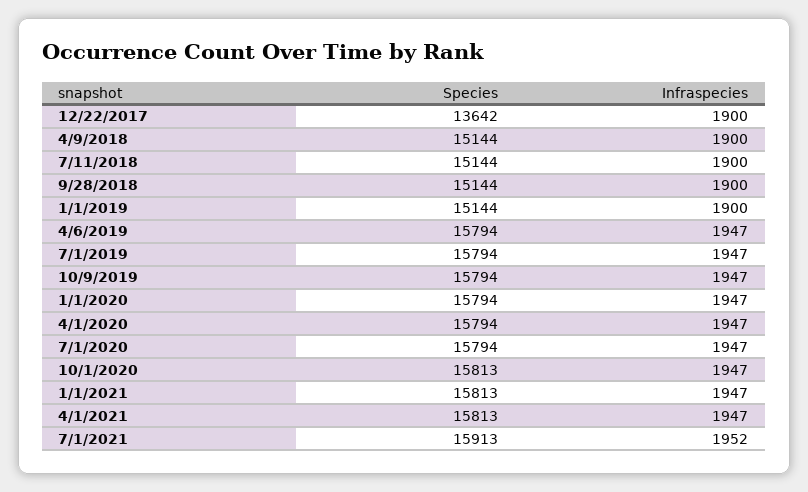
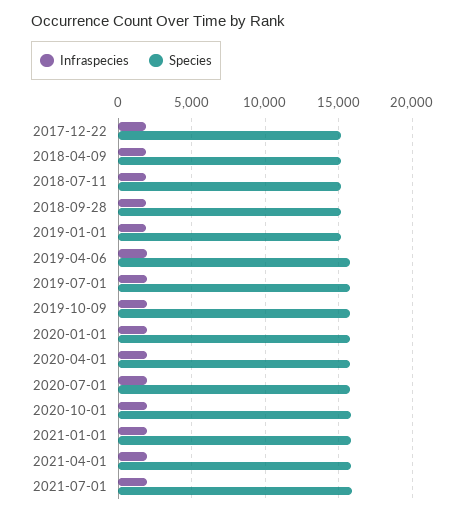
  {
    "Species": {
-     "12/22/2017": 13642,
+     "12/22/2017": 15000,
      "4/9/2018": 15144,
      "7/11/2018": 15144,
      "9/28/2018": 15144,
      "1/1/2019": 15144,
      "4/6/2019": 15794,
      "7/1/2019": 15794,
      "10/9/2019": 15794,
      "1/1/2020": 15794,
      "4/1/2020": 15794,
      "7/1/2020": 15794,
      "10/1/2020": 15813,
      "1/1/2021": 15813,
      "4/1/2021": 15813,
      "7/1/2021": 15913
    },
    "Infraspecies": {
      "12/22/2017": 1900,
      "4/9/2018": 1900,
      "7/11/2018": 1900,
      "9/28/2018": 1900,
      "1/1/2019": 1900,
      "4/6/2019": 1947,
      "7/1/2019": 1947,
      "10/9/2019": 1947,
      "1/1/2020": 1947,
      "4/1/2020": 1947,
      "7/1/2020": 1947,
      "10/1/2020": 1947,
      "1/1/2021": 1947,
      "4/1/2021": 1947,
      "7/1/2021": 1952
    }
  }

